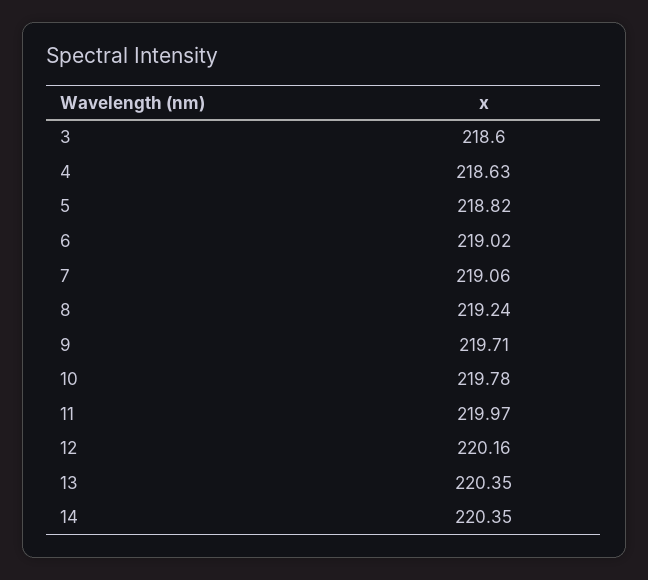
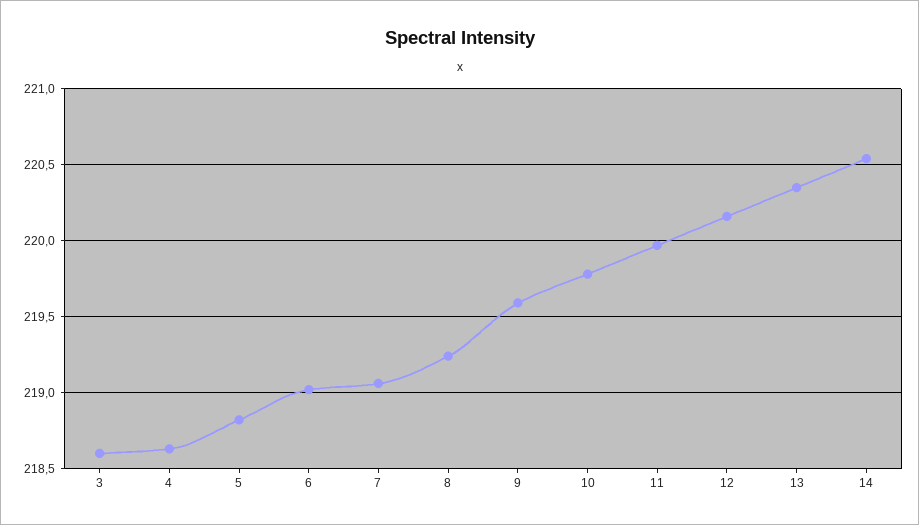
  {
    "3": 218.6,
    "4": 218.63,
    "5": 218.82,
    "6": 219.02,
    "7": 219.06,
    "8": 219.24,
-   "9": 219.71,
+   "9": 219.6,
    "10": 219.78,
    "11": 219.97,
    "12": 220.16,
    "13": 220.35,
-   "14": 220.35
+   "14": 220.55
  }

